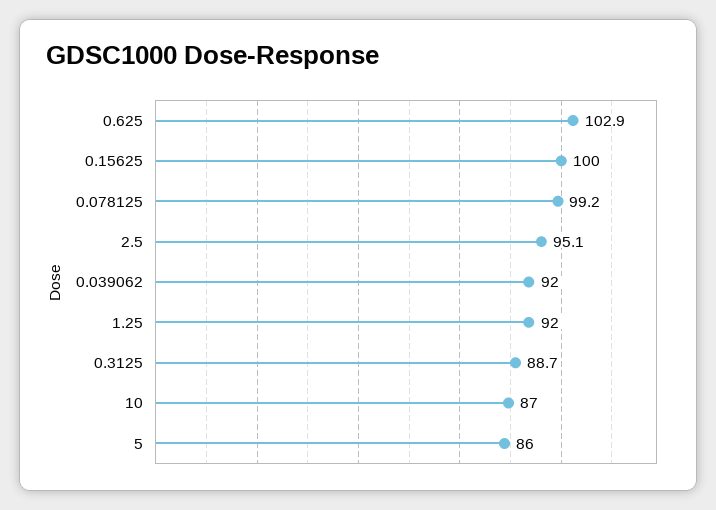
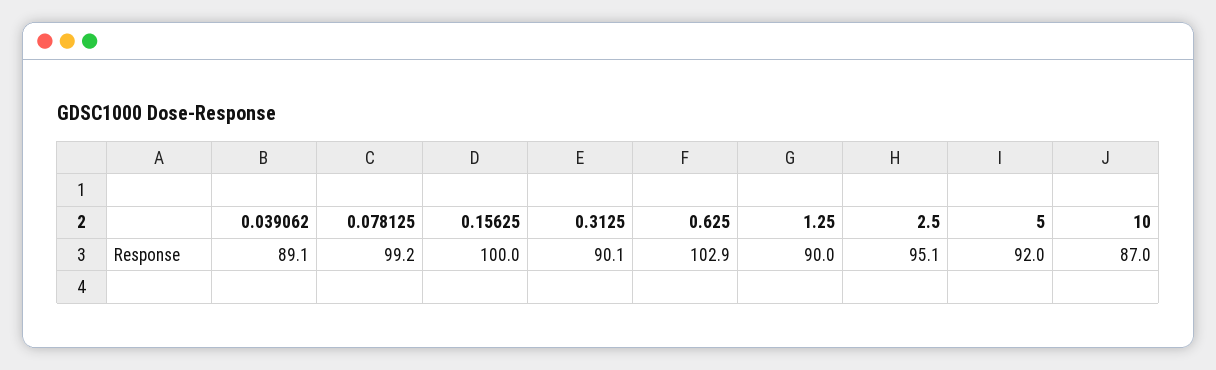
  {
    "0.625": 102.9,
    "0.15625": 100,
    "0.078125": 99.2,
    "2.5": 95.1,
-   "0.039062": 92,
+   "0.039062": 89.1,
-   "1.25": 92,
+   "1.25": 90,
-   "0.3125": 88.7,
+   "0.3125": 90.1,
    "10": 87,
-   "5": 86
+   "5": 92
  }

